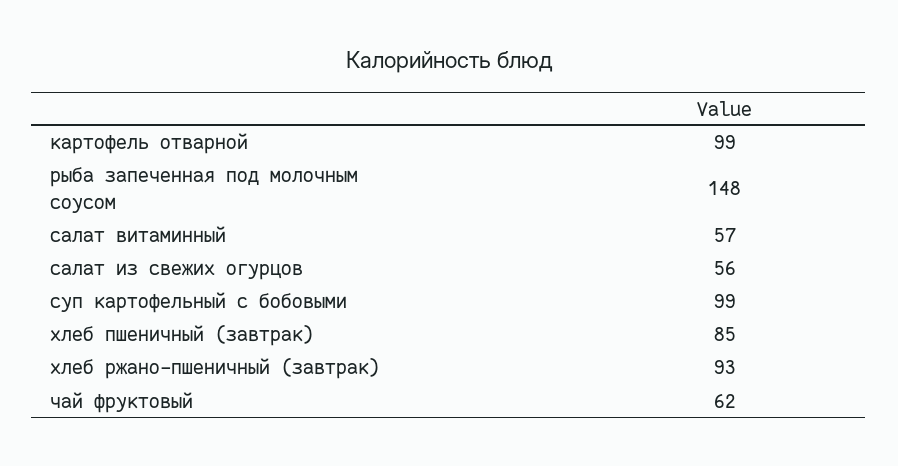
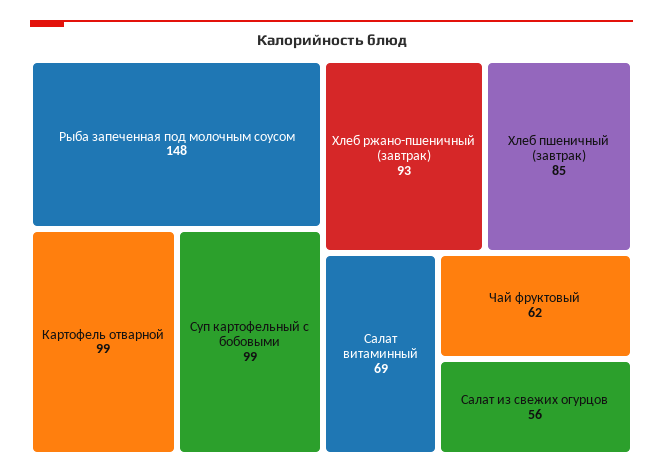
  {
    "картофель отварной": 99,
    "рыба запеченная под молочным соусом": 148,
-   "салат витаминный": 57,
+   "салат витаминный": 69,
    "салат из свежих огурцов": 56,
    "суп картофельный с бобовыми": 99,
    "хлеб пшеничный (завтрак)": 85,
    "хлеб ржано-пшеничный (завтрак)": 93,
    "чай фруктовый": 62
  }

